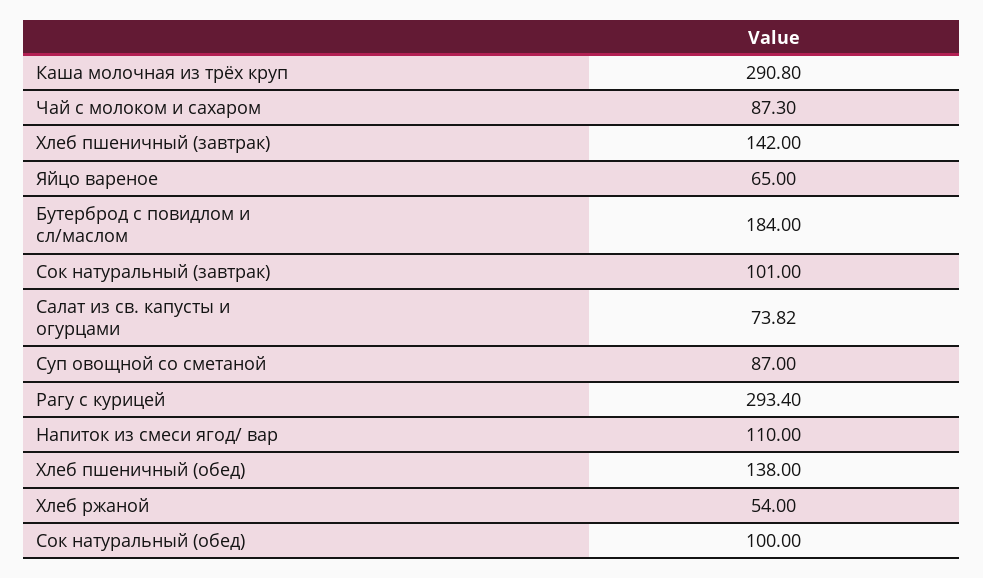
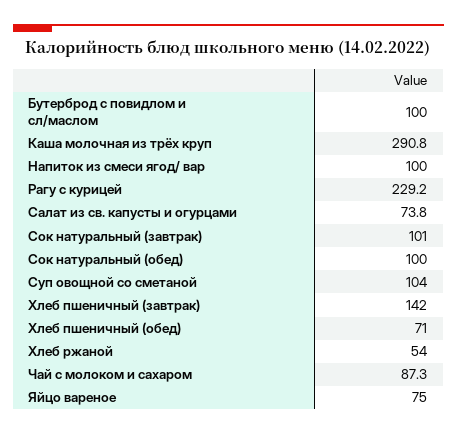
  {
    "Каша молочная из трёх круп": 290.8,
    "Чай с молоком и сахаром": 87.3,
    "Хлеб пшеничный (завтрак)": 142,
-   "Яйцо вареное": 65,
+   "Яйцо вареное": 75,
-   "Бутерброд с повидлом и сл/маслом": 184,
+   "Бутерброд с повидлом и сл/маслом": 100,
    "Сок натуральный (завтрак)": 101,
-   "Салат из св. капусты и огурцами": 73.82,
+   "Салат из св. капусты и огурцами": 73.8,
-   "Суп овощной со сметаной": 87,
+   "Суп овощной со сметаной": 104,
-   "Рагу с курицей": 293.4,
+   "Рагу с курицей": 229.2,
-   "Напиток из смеси ягод/ вар": 110,
+   "Напиток из смеси ягод/ вар": 100,
-   "Хлеб пшеничный (обед)": 138,
+   "Хлеб пшеничный (обед)": 71,
    "Хлеб ржаной": 54,
    "Сок натуральный (обед)": 100
  }

